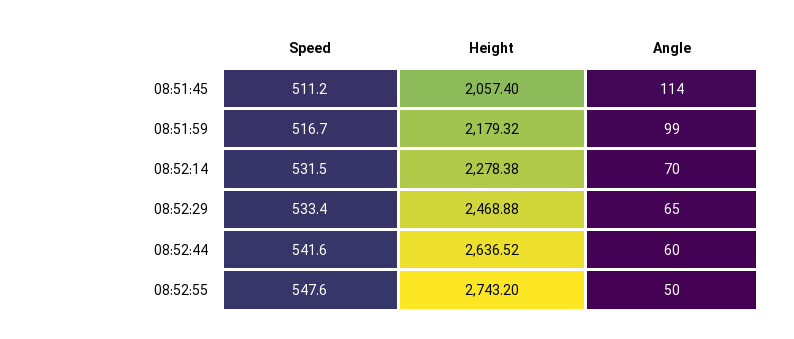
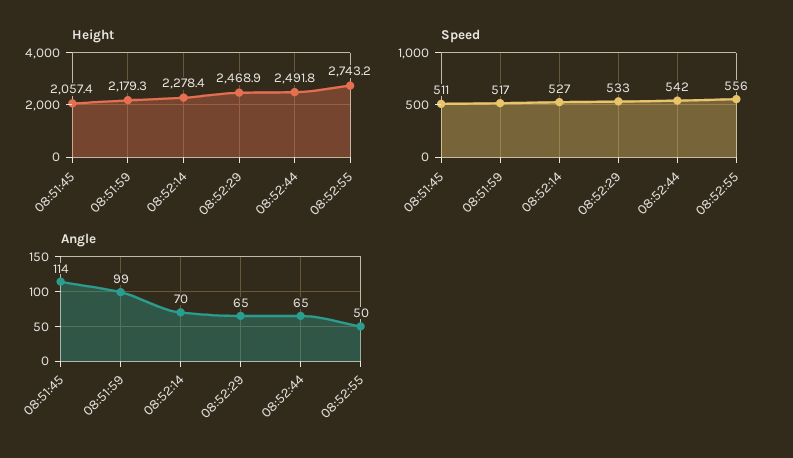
  {
    "Speed": {
      "08:51:45": 511.2,
      "08:51:59": 516.7,
-     "08:52:14": 531.5,
+     "08:52:14": 527,
      "08:52:29": 533.4,
      "08:52:44": 541.6,
-     "08:52:55": 547.6
+     "08:52:55": 556
    },
    "Height": {
      "08:51:45": 2057.4,
      "08:51:59": 2179.32,
      "08:52:14": 2278.38,
      "08:52:29": 2468.88,
-     "08:52:44": 2636.52,
+     "08:52:44": 2491.8,
      "08:52:55": 2743.2
    },
    "Angle": {
      "08:51:45": 114,
      "08:51:59": 99,
      "08:52:14": 70,
      "08:52:29": 65,
-     "08:52:44": 60,
+     "08:52:44": 65,
      "08:52:55": 50
    }
  }

